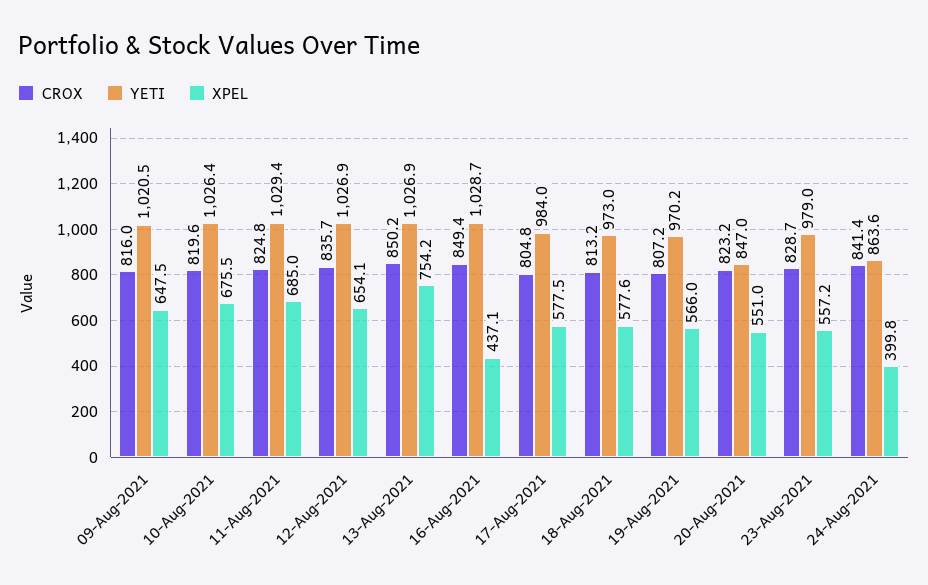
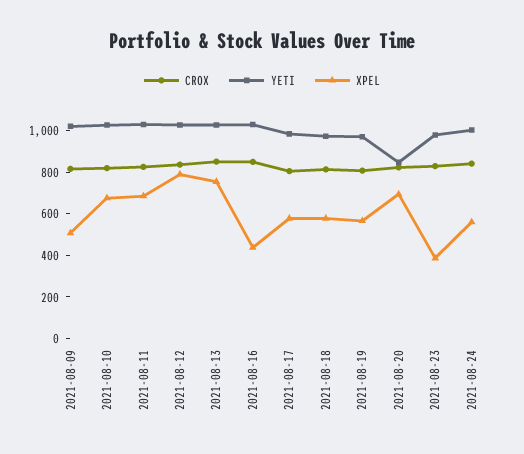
  {
    "CROX": {
      "09-Aug-2021": 816,
      "10-Aug-2021": 819.6,
      "11-Aug-2021": 824.8,
      "12-Aug-2021": 835.7,
      "13-Aug-2021": 850.2,
      "16-Aug-2021": 849.4,
      "17-Aug-2021": 804.8,
      "18-Aug-2021": 813.2,
      "19-Aug-2021": 807.2,
      "20-Aug-2021": 823.2,
      "23-Aug-2021": 828.7,
      "24-Aug-2021": 841.4
    },
    "YETI": {
      "09-Aug-2021": 1020.5,
      "10-Aug-2021": 1026.4,
      "11-Aug-2021": 1029.4,
      "12-Aug-2021": 1026.9,
      "13-Aug-2021": 1026.9,
      "16-Aug-2021": 1028.7,
      "17-Aug-2021": 984,
      "18-Aug-2021": 973,
      "19-Aug-2021": 970.2,
      "20-Aug-2021": 847,
      "23-Aug-2021": 979,
-     "24-Aug-2021": 863.6
+     "24-Aug-2021": 1000
    },
    "XPEL": {
-     "09-Aug-2021": 647.5,
+     "09-Aug-2021": 500,
      "10-Aug-2021": 675.5,
      "11-Aug-2021": 685,
-     "12-Aug-2021": 654.1,
+     "12-Aug-2021": 800,
      "13-Aug-2021": 754.2,
      "16-Aug-2021": 437.1,
      "17-Aug-2021": 577.5,
      "18-Aug-2021": 577.6,
      "19-Aug-2021": 566,
-     "20-Aug-2021": 551,
+     "20-Aug-2021": 700,
-     "23-Aug-2021": 557.2,
+     "23-Aug-2021": 400,
-     "24-Aug-2021": 399.8
+     "24-Aug-2021": 550
    }
  }

